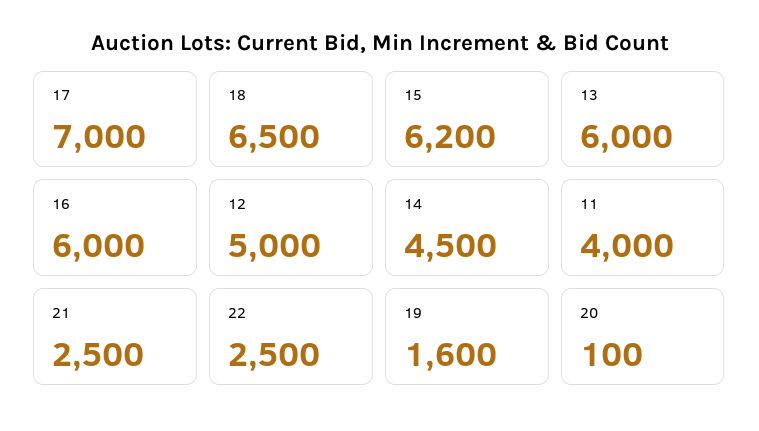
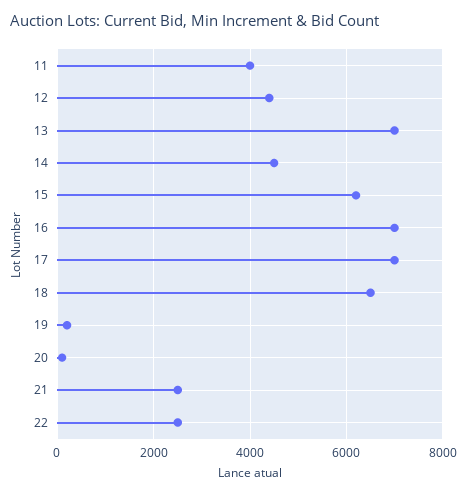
  {
    "17": 7000,
    "18": 6500,
    "15": 6200,
-   "13": 6000,
+   "13": 7000,
-   "16": 6000,
+   "16": 7000,
-   "12": 5000,
+   "12": 4400,
    "14": 4500,
    "11": 4000,
    "21": 2500,
    "22": 2500,
-   "19": 1600,
+   "19": 200,
    "20": 100
  }

